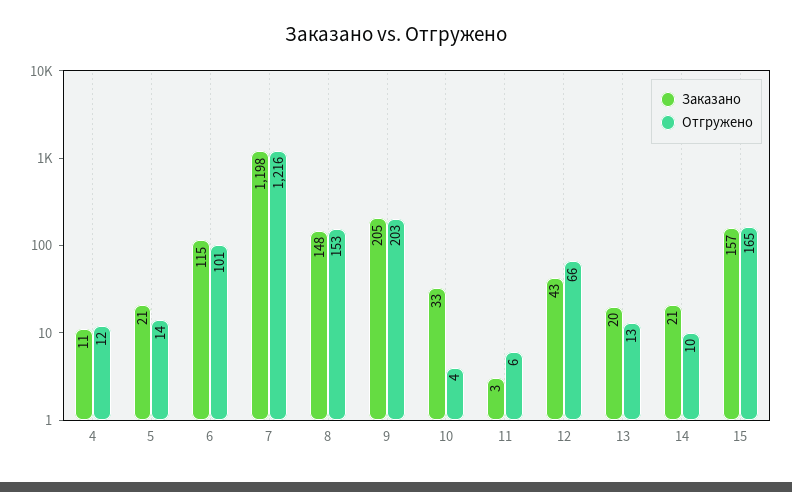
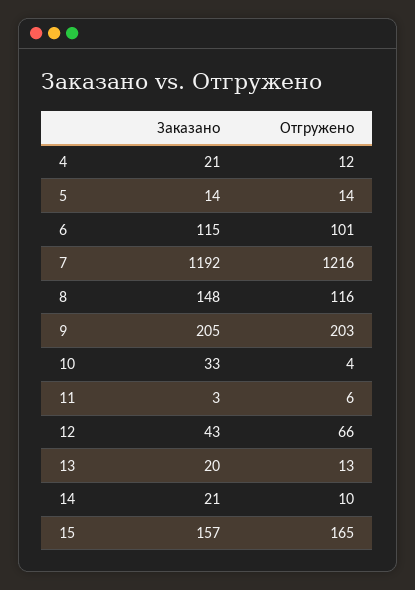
  {
    "Заказано": {
-     "4": 11,
+     "4": 21,
-     "5": 21,
+     "5": 14,
      "6": 115,
-     "7": 1198,
+     "7": 1192,
      "8": 148,
      "9": 205,
      "10": 33,
      "11": 3,
      "12": 43,
      "13": 20,
      "14": 21,
      "15": 157
    },
    "Отгружено": {
      "4": 12,
      "5": 14,
      "6": 101,
      "7": 1216,
-     "8": 153,
+     "8": 116,
      "9": 203,
      "10": 4,
      "11": 6,
      "12": 66,
      "13": 13,
      "14": 10,
      "15": 165
    }
  }

